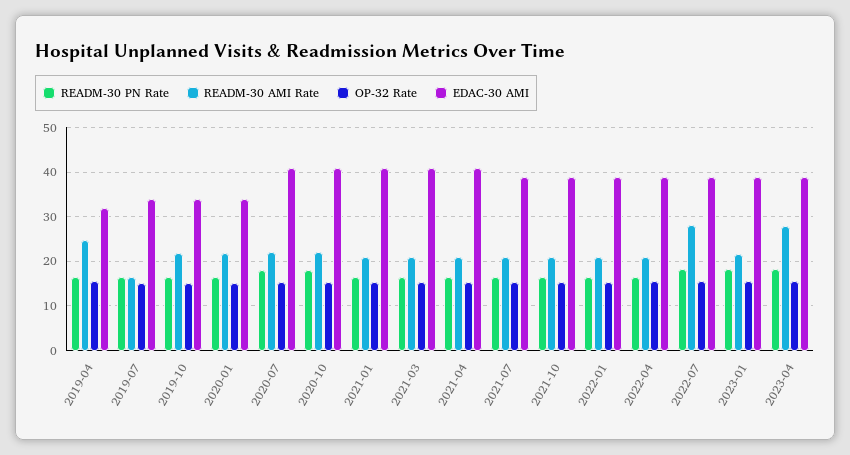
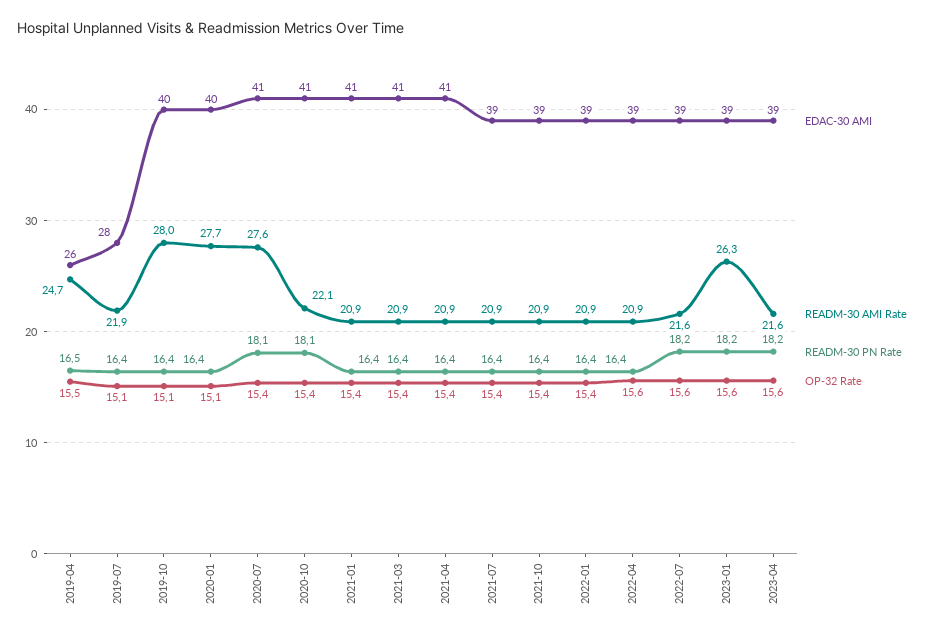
  {
    "READM-30 PN Rate": {
      "2019-04": 16.5,
      "2019-07": 16.4,
      "2019-10": 16.4,
      "2020-01": 16.4,
      "2020-07": 18.1,
      "2020-10": 18.1,
      "2021-01": 16.4,
      "2021-03": 16.4,
      "2021-04": 16.4,
      "2021-07": 16.4,
      "2021-10": 16.4,
      "2022-01": 16.4,
      "2022-04": 16.4,
      "2022-07": 18.2,
      "2023-01": 18.2,
      "2023-04": 18.2
    },
    "READM-30 AMI Rate": {
      "2019-04": 24.7,
-     "2019-07": 16,
+     "2019-07": 21.9,
-     "2019-10": 22,
+     "2019-10": 28,
-     "2020-01": 22,
+     "2020-01": 27.7,
-     "2020-07": 22,
+     "2020-07": 27.6,
      "2020-10": 22.1,
      "2021-01": 20.9,
      "2021-03": 20.9,
      "2021-04": 20.9,
      "2021-07": 20.9,
      "2021-10": 20.9,
      "2022-01": 20.9,
      "2022-04": 20.9,
-     "2022-07": 28,
+     "2022-07": 21.6,
-     "2023-01": 22,
+     "2023-01": 26.3,
-     "2023-04": 28
+     "2023-04": 21.6
    },
    "OP-32 Rate": {
      "2019-04": 15.5,
      "2019-07": 15.1,
      "2019-10": 15.1,
      "2020-01": 15.1,
      "2020-07": 15.4,
      "2020-10": 15.4,
      "2021-01": 15.4,
      "2021-03": 15.4,
      "2021-04": 15.4,
      "2021-07": 15.4,
      "2021-10": 15.4,
      "2022-01": 15.4,
      "2022-04": 15.6,
      "2022-07": 15.6,
      "2023-01": 15.6,
      "2023-04": 15.6
    },
    "EDAC-30 AMI": {
-     "2019-04": 32,
+     "2019-04": 26,
-     "2019-07": 34,
+     "2019-07": 28,
-     "2019-10": 34,
+     "2019-10": 40,
-     "2020-01": 34,
+     "2020-01": 40,
      "2020-07": 41,
      "2020-10": 41,
      "2021-01": 41,
      "2021-03": 41,
      "2021-04": 41,
      "2021-07": 39,
      "2021-10": 39,
      "2022-01": 39,
      "2022-04": 39,
      "2022-07": 39,
      "2023-01": 39,
      "2023-04": 39
    }
  }

